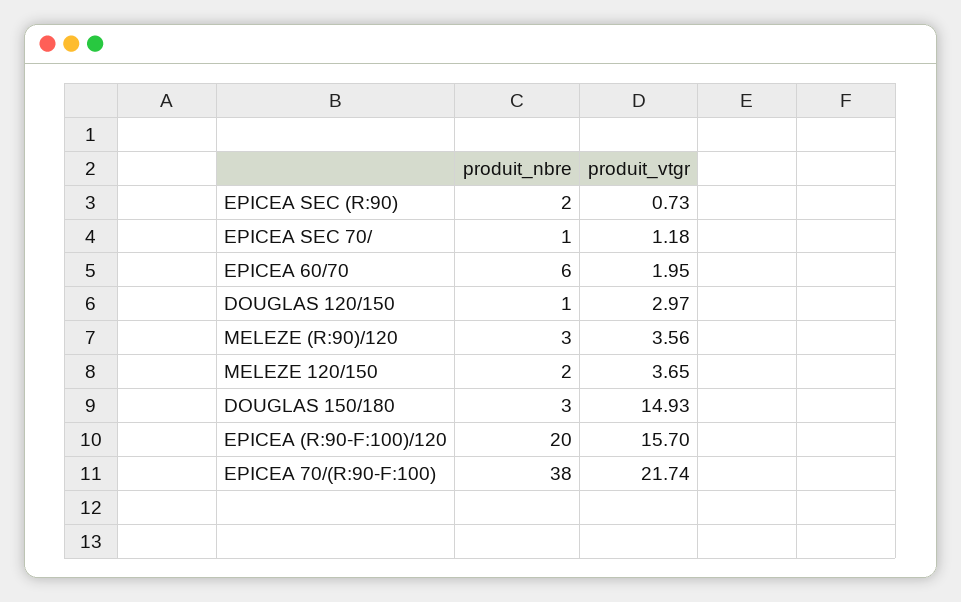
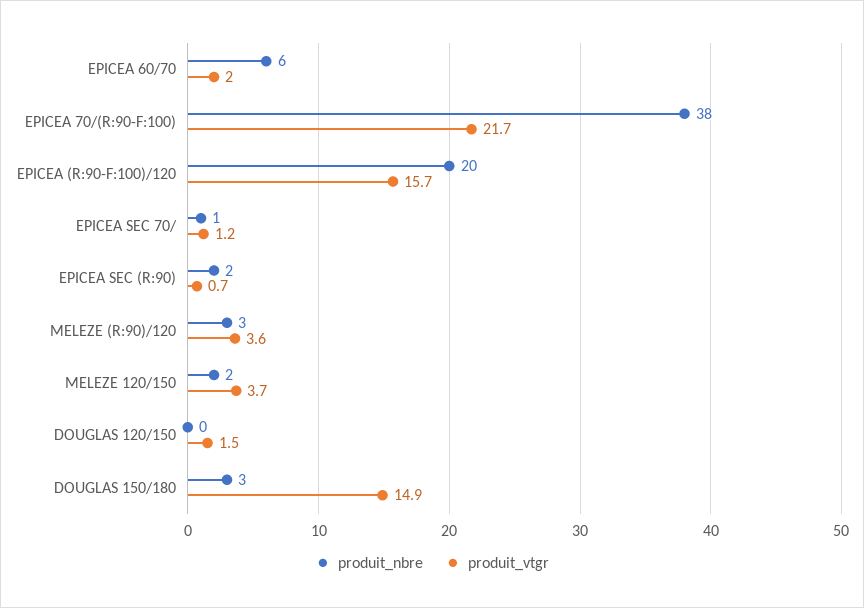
  {
    "produit_nbre": {
      "EPICEA SEC (R:90)": 2,
      "EPICEA SEC 70/": 1,
      "EPICEA 60/70": 6,
-     "DOUGLAS 120/150": 1,
+     "DOUGLAS 120/150": 0,
      "MELEZE (R:90)/120": 3,
      "MELEZE 120/150": 2,
      "DOUGLAS 150/180": 3,
      "EPICEA (R:90-F:100)/120": 20,
      "EPICEA 70/(R:90-F:100)": 38
    },
    "produit_vtgr": {
      "EPICEA SEC (R:90)": 0.73,
      "EPICEA SEC 70/": 1.18,
      "EPICEA 60/70": 1.95,
-     "DOUGLAS 120/150": 2.97,
+     "DOUGLAS 120/150": 1.5,
      "MELEZE (R:90)/120": 3.56,
      "MELEZE 120/150": 3.65,
      "DOUGLAS 150/180": 14.93,
      "EPICEA (R:90-F:100)/120": 15.7,
      "EPICEA 70/(R:90-F:100)": 21.74
    }
  }

